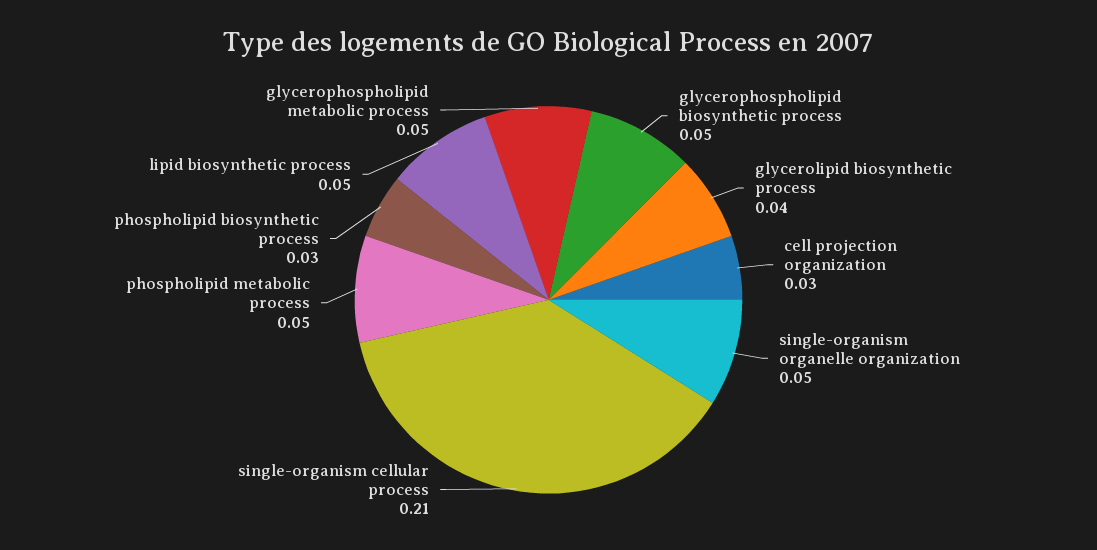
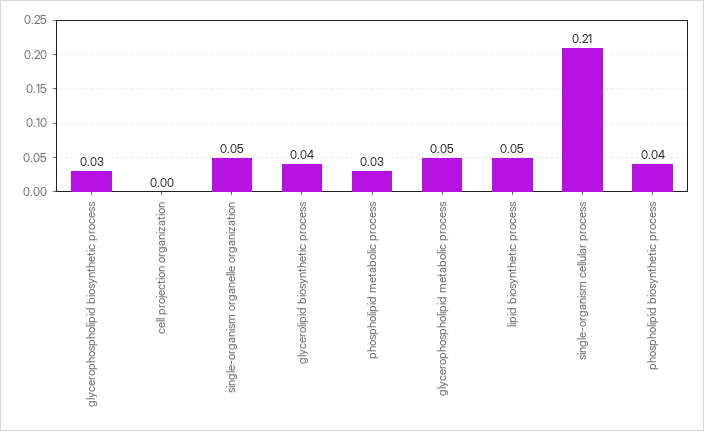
  {
-   "glycerophospholipid biosynthetic process": 0.05,
+   "glycerophospholipid biosynthetic process": 0.03,
    "glycerolipid biosynthetic process": 0.04,
-   "cell projection organization": 0.03,
+   "cell projection organization": 0,
    "single-organism organelle organization": 0.05,
    "single-organism cellular process": 0.21,
-   "phospholipid metabolic process": 0.05,
+   "phospholipid metabolic process": 0.03,
-   "phospholipid biosynthetic process": 0.03,
+   "phospholipid biosynthetic process": 0.04,
    "lipid biosynthetic process": 0.05,
    "glycerophospholipid metabolic process": 0.05
  }

